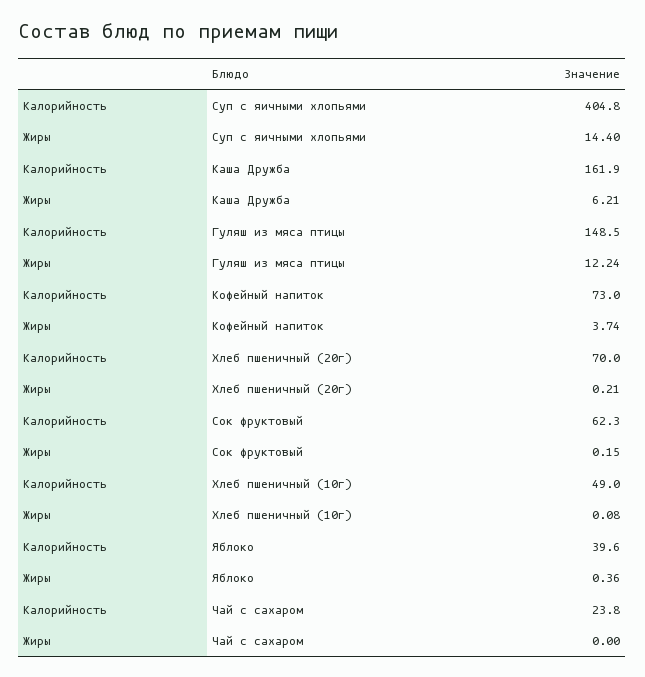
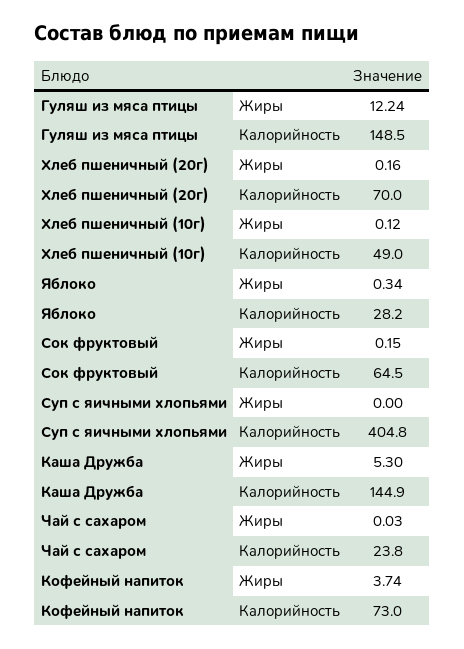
  {
    "Калорийность": {
      "Суп с яичными хлопьями": 404.8,
-     "Каша Дружба": 161.9,
+     "Каша Дружба": 144.9,
      "Гуляш из мяса птицы": 148.5,
      "Кофейный напиток": 73,
      "Хлеб пшеничный (20г)": 70,
-     "Сок фруктовый": 62.3,
+     "Сок фруктовый": 64.5,
      "Хлеб пшеничный (10г)": 49,
-     "Яблоко": 39.6,
+     "Яблоко": 28.2,
      "Чай с сахаром": 23.8
    },
    "Жиры": {
-     "Суп с яичными хлопьями": 14.4,
+     "Суп с яичными хлопьями": 0,
-     "Каша Дружба": 6.21,
+     "Каша Дружба": 5.3,
      "Гуляш из мяса птицы": 12.24,
      "Кофейный напиток": 3.74,
-     "Хлеб пшеничный (20г)": 0.21,
+     "Хлеб пшеничный (20г)": 0.16,
      "Сок фруктовый": 0.15,
-     "Хлеб пшеничный (10г)": 0.08,
+     "Хлеб пшеничный (10г)": 0.12,
-     "Яблоко": 0.36,
+     "Яблоко": 0.34,
-     "Чай с сахаром": 0
+     "Чай с сахаром": 0.03
    }
  }

